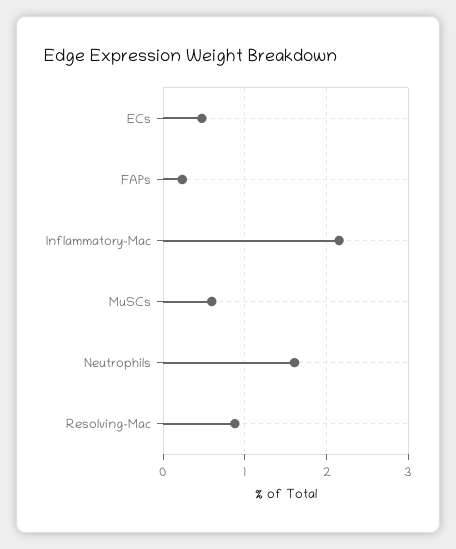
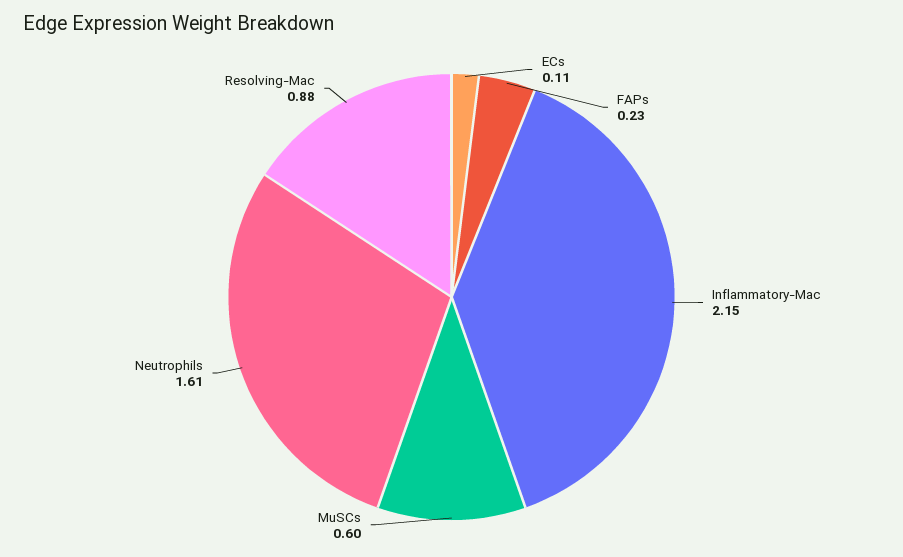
  {
-   "ECs": 0.5,
+   "ECs": 0.11,
    "FAPs": 0.23,
    "Inflammatory-Mac": 2.15,
    "MuSCs": 0.6,
    "Neutrophils": 1.61,
    "Resolving-Mac": 0.88
  }

